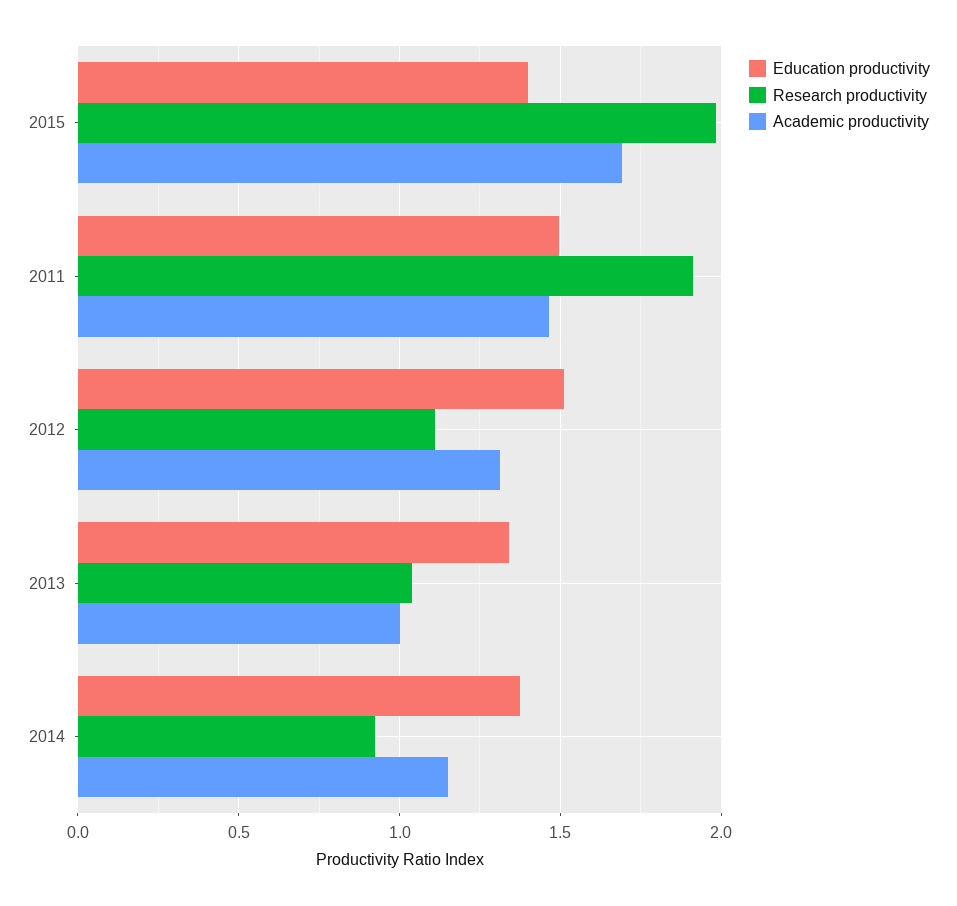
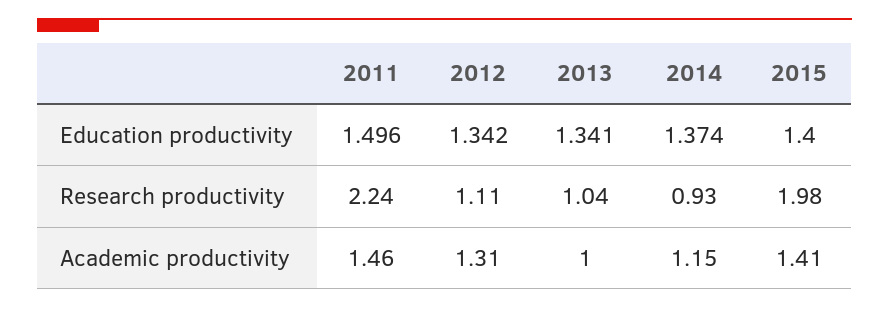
  {
    "Education productivity": {
      "2015": 1.4,
      "2011": 1.496,
-     "2012": 1.5,
+     "2012": 1.342,
      "2013": 1.341,
      "2014": 1.374
    },
    "Research productivity": {
      "2015": 1.98,
-     "2011": 1.9,
+     "2011": 2.24,
      "2012": 1.11,
      "2013": 1.04,
      "2014": 0.93
    },
    "Academic productivity": {
-     "2015": 1.7,
+     "2015": 1.41,
      "2011": 1.46,
      "2012": 1.31,
      "2013": 1,
      "2014": 1.15
    }
  }

